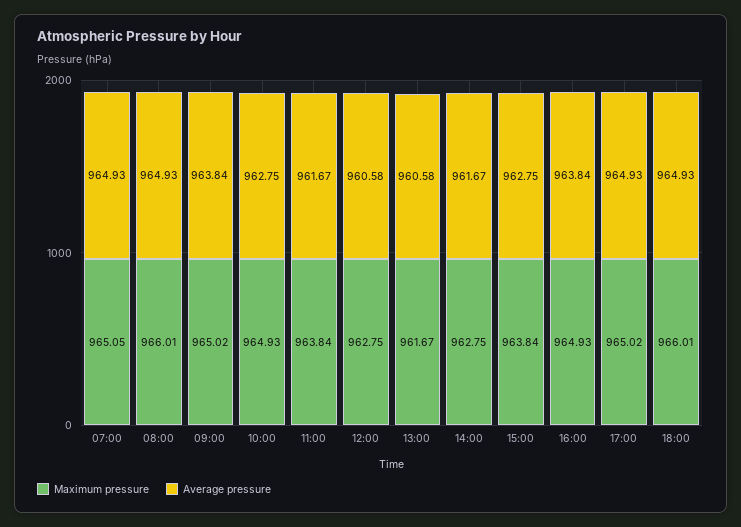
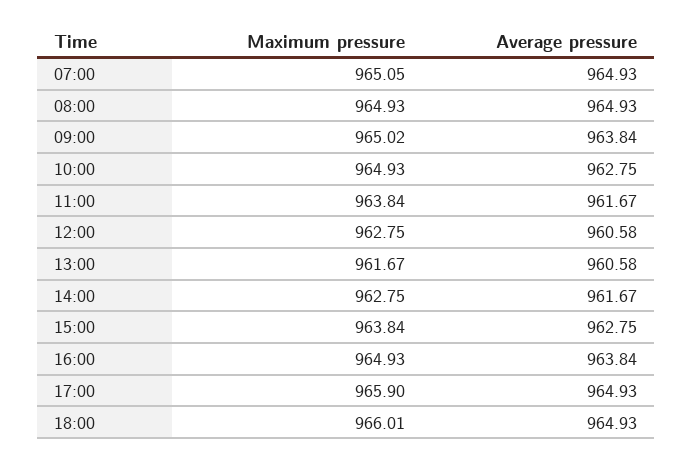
  {
    "Maximum pressure": {
      "07:00": 965.05,
-     "08:00": 966.01,
+     "08:00": 964.93,
      "09:00": 965.02,
      "10:00": 964.93,
      "11:00": 963.84,
      "12:00": 962.75,
      "13:00": 961.67,
      "14:00": 962.75,
      "15:00": 963.84,
      "16:00": 964.93,
-     "17:00": 965.02,
+     "17:00": 965.9,
      "18:00": 966.01
    },
    "Average pressure": {
      "07:00": 964.93,
      "08:00": 964.93,
      "09:00": 963.84,
      "10:00": 962.75,
      "11:00": 961.67,
      "12:00": 960.58,
      "13:00": 960.58,
      "14:00": 961.67,
      "15:00": 962.75,
      "16:00": 963.84,
      "17:00": 964.93,
      "18:00": 964.93
    }
  }

